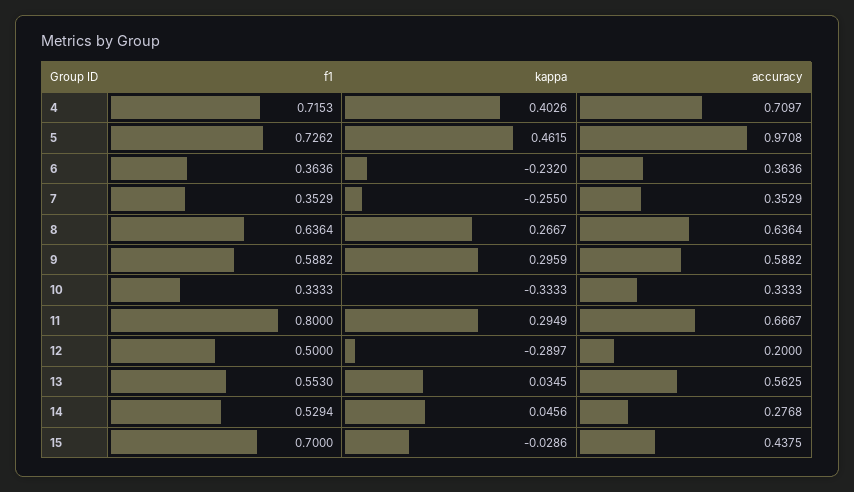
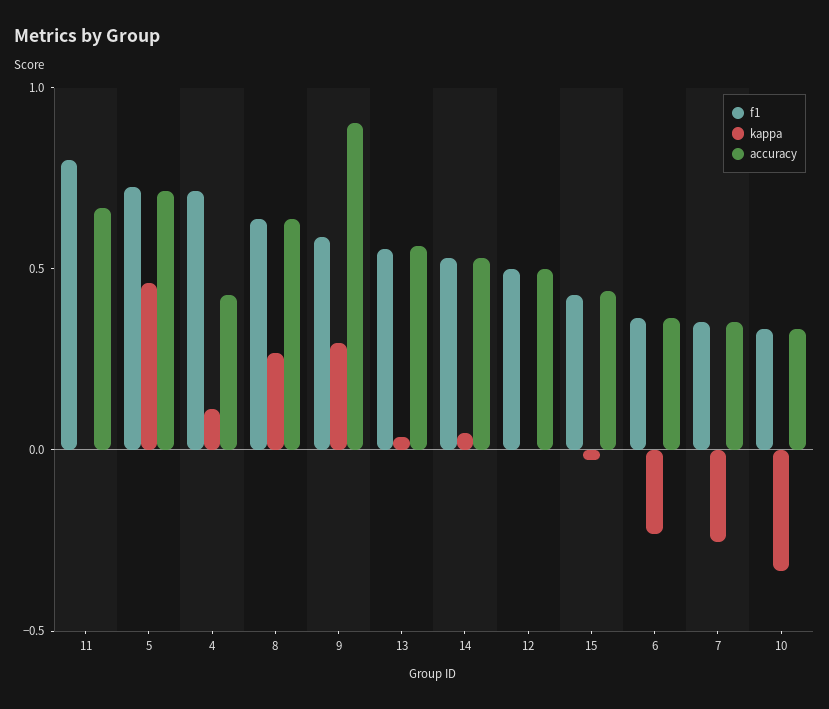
  {
    "f1": {
      "4": 0.7153,
      "5": 0.7262,
      "6": 0.3636,
      "7": 0.3529,
      "8": 0.6364,
      "9": 0.5882,
      "10": 0.3333,
      "11": 0.8,
      "12": 0.5,
      "13": 0.553,
      "14": 0.5294,
-     "15": 0.7
+     "15": 0.4
    },
    "kappa": {
-     "4": 0.4026,
+     "4": 0.1,
      "5": 0.4615,
      "6": -0.232,
      "7": -0.255,
      "8": 0.2667,
      "9": 0.2959,
      "10": -0.3333,
-     "11": 0.2949,
+     "11": 0,
-     "12": -0.2897,
+     "12": 0,
      "13": 0.0345,
      "14": 0.0456,
      "15": -0.0286
    },
    "accuracy": {
-     "4": 0.7097,
+     "4": 0.4,
-     "5": 0.9708,
+     "5": 0.7,
      "6": 0.3636,
      "7": 0.3529,
      "8": 0.6364,
-     "9": 0.5882,
+     "9": 0.9,
      "10": 0.3333,
      "11": 0.6667,
-     "12": 0.2,
+     "12": 0.5,
      "13": 0.5625,
-     "14": 0.2768,
+     "14": 0.5,
      "15": 0.4375
    }
  }

